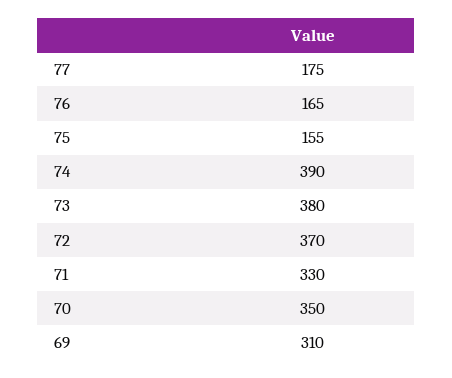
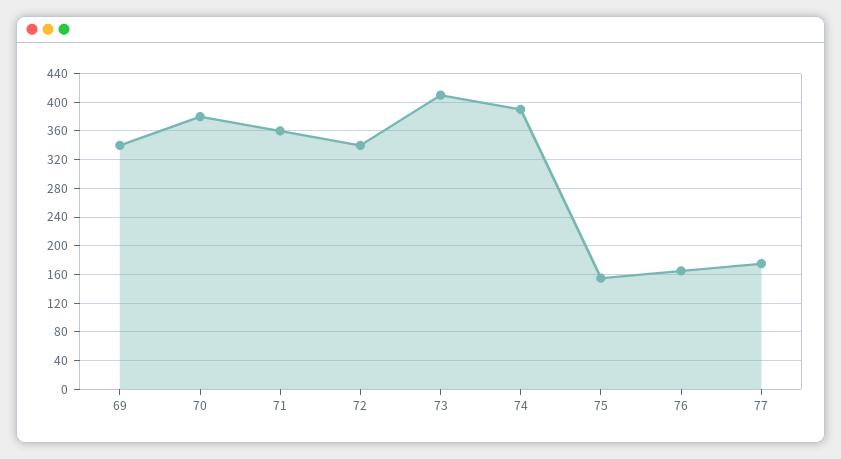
  {
    "77": 175,
    "76": 165,
    "75": 155,
    "74": 390,
-   "73": 380,
+   "73": 410,
-   "72": 370,
+   "72": 340,
-   "71": 330,
+   "71": 360,
-   "70": 350,
+   "70": 380,
-   "69": 310
+   "69": 340
  }

